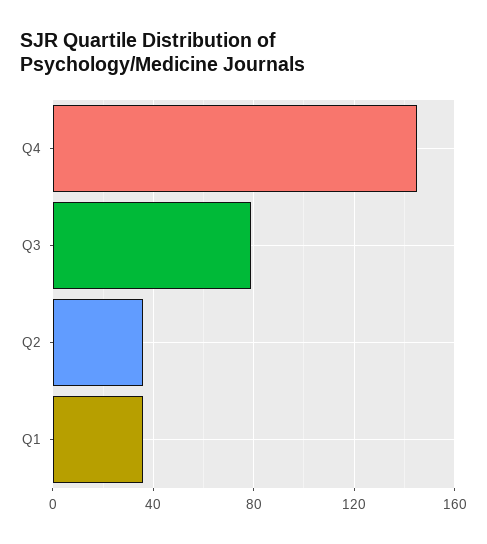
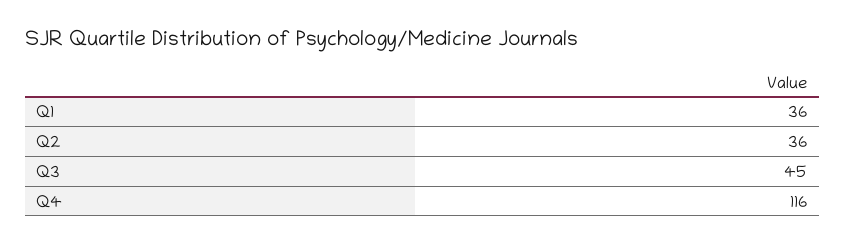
  {
-   "Q4": 145,
+   "Q4": 116,
-   "Q3": 80,
+   "Q3": 45,
    "Q2": 36,
    "Q1": 36
  }

